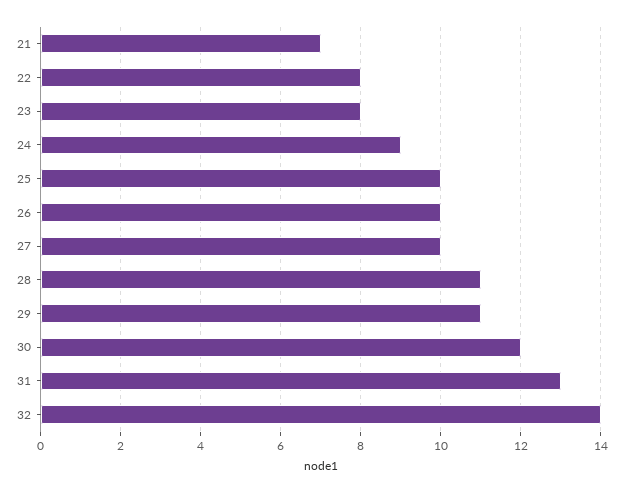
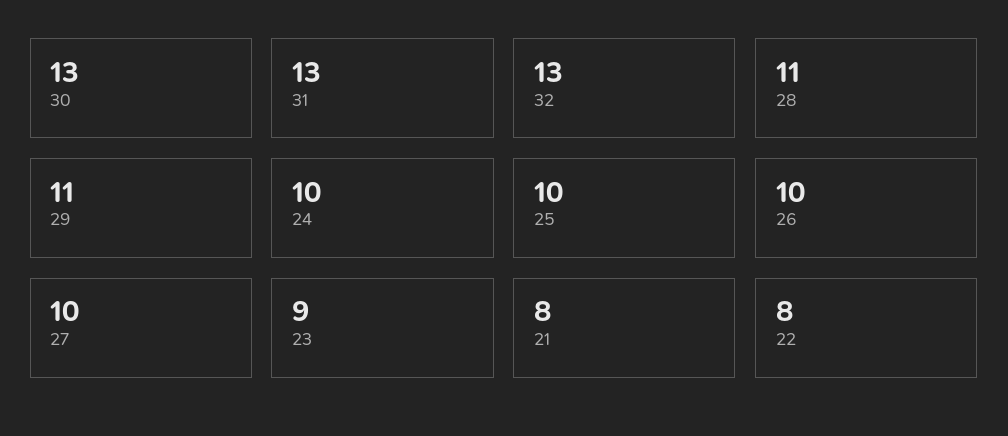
  {
-   "21": 7,
+   "21": 8,
    "22": 8,
-   "23": 8,
+   "23": 9,
-   "24": 9,
+   "24": 10,
    "25": 10,
    "26": 10,
    "27": 10,
    "28": 11,
    "29": 11,
-   "30": 12,
+   "30": 13,
    "31": 13,
-   "32": 14
+   "32": 13
  }

